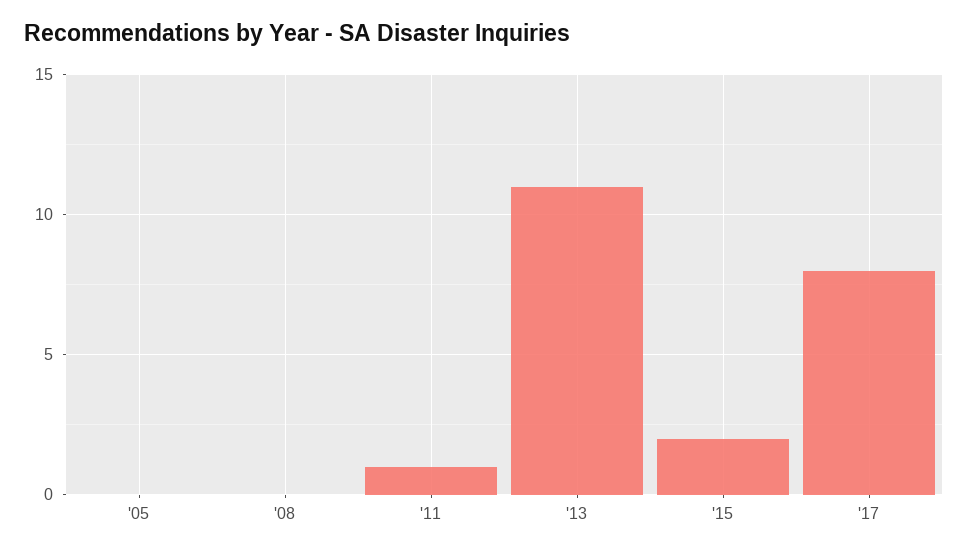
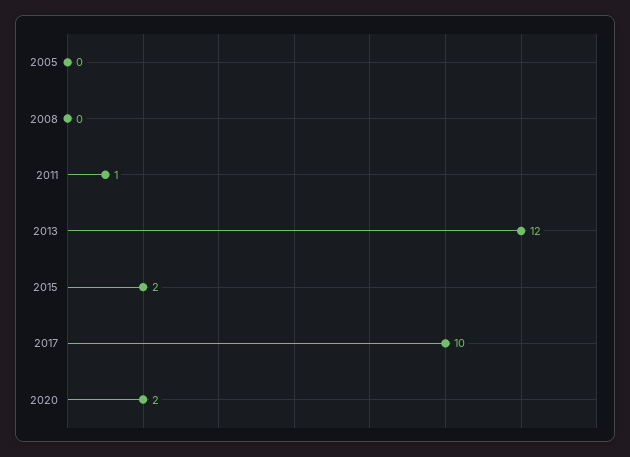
  {
    "'05": 0,
    "'08": 0,
    "'11": 1,
-   "'13": 11,
+   "'13": 12,
    "'15": 2,
-   "'17": 8
+   "'17": 10,
+   "2020": 2
  }

